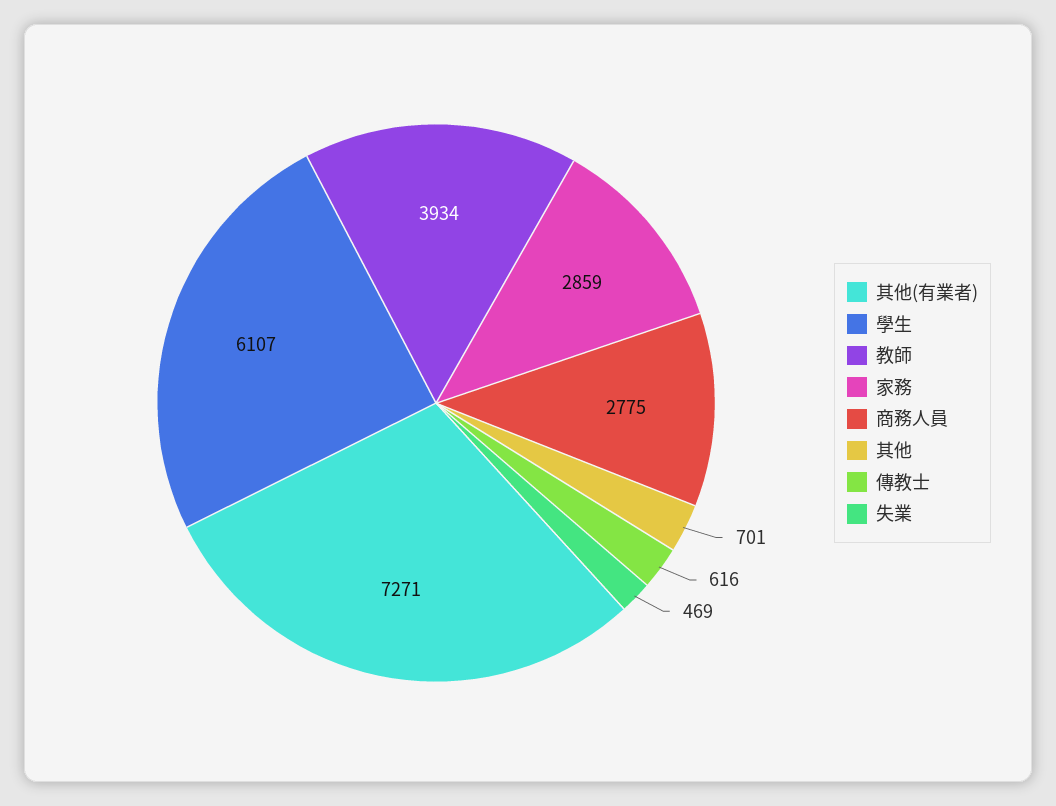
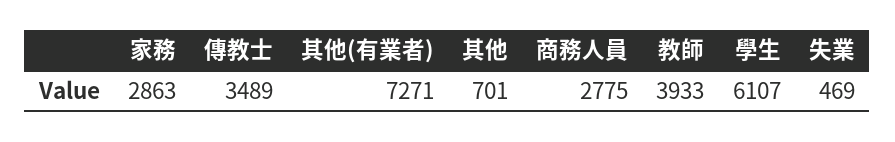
  {
    "其他(有業者)": 7271,
    "學生": 6107,
-   "教師": 3934,
+   "教師": 3933,
-   "家務": 2859,
+   "家務": 2863,
    "商務人員": 2775,
    "其他": 701,
-   "傳教士": 616,
+   "傳教士": 3489,
    "失業": 469
  }

